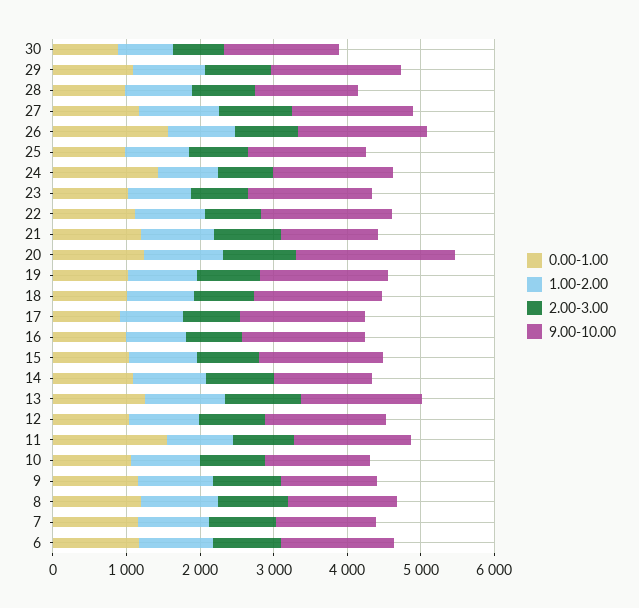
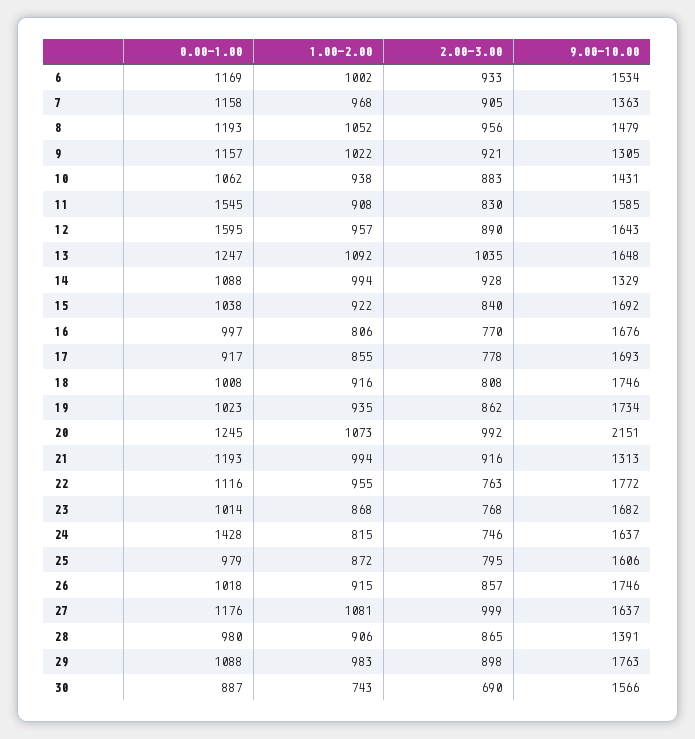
  {
    "0.00-1.00": {
      "30": 887,
      "29": 1088,
      "28": 980,
      "27": 1176,
-     "26": 1600,
+     "26": 1018,
      "25": 979,
      "24": 1428,
      "23": 1014,
      "22": 1116,
      "21": 1193,
      "20": 1245,
      "19": 1023,
      "18": 1008,
      "17": 917,
      "16": 997,
      "15": 1038,
      "14": 1088,
      "13": 1247,
-     "12": 1000,
+     "12": 1595,
      "11": 1545,
      "10": 1062,
      "9": 1157,
      "8": 1193,
      "7": 1158,
      "6": 1169
    },
    "1.00-2.00": {
      "30": 743,
      "29": 983,
      "28": 906,
      "27": 1081,
      "26": 915,
      "25": 872,
      "24": 815,
      "23": 868,
      "22": 955,
      "21": 994,
      "20": 1073,
      "19": 935,
      "18": 916,
      "17": 855,
      "16": 806,
      "15": 922,
      "14": 994,
      "13": 1092,
      "12": 957,
      "11": 908,
      "10": 938,
      "9": 1022,
      "8": 1052,
      "7": 968,
      "6": 1002
    },
    "2.00-3.00": {
      "30": 690,
      "29": 898,
      "28": 865,
      "27": 999,
      "26": 857,
      "25": 795,
      "24": 746,
      "23": 768,
      "22": 763,
      "21": 916,
      "20": 992,
      "19": 862,
      "18": 808,
      "17": 778,
      "16": 770,
      "15": 840,
      "14": 928,
      "13": 1035,
      "12": 890,
      "11": 830,
      "10": 883,
      "9": 921,
      "8": 956,
      "7": 905,
      "6": 933
    },
    "9.00-10.00": {
      "30": 1566,
      "29": 1763,
      "28": 1391,
      "27": 1637,
      "26": 1746,
      "25": 1606,
      "24": 1637,
      "23": 1682,
      "22": 1772,
      "21": 1313,
      "20": 2151,
      "19": 1734,
      "18": 1746,
      "17": 1693,
      "16": 1676,
      "15": 1692,
      "14": 1329,
      "13": 1648,
      "12": 1643,
      "11": 1585,
      "10": 1431,
      "9": 1305,
      "8": 1479,
      "7": 1363,
      "6": 1534
    }
  }

